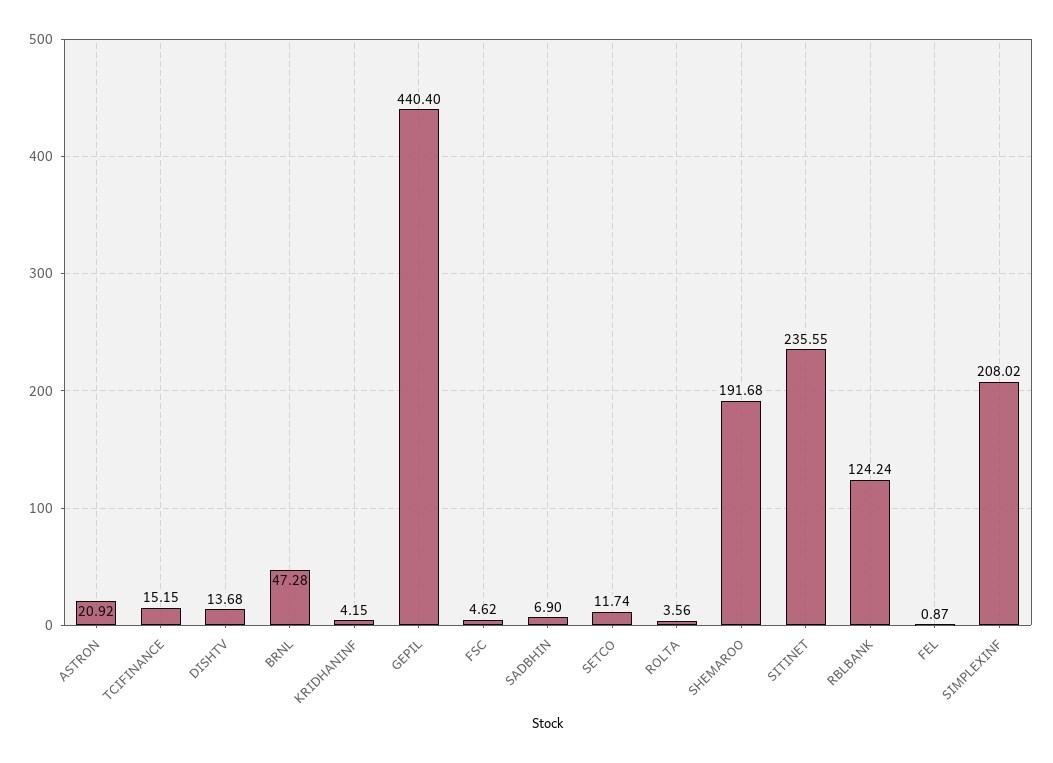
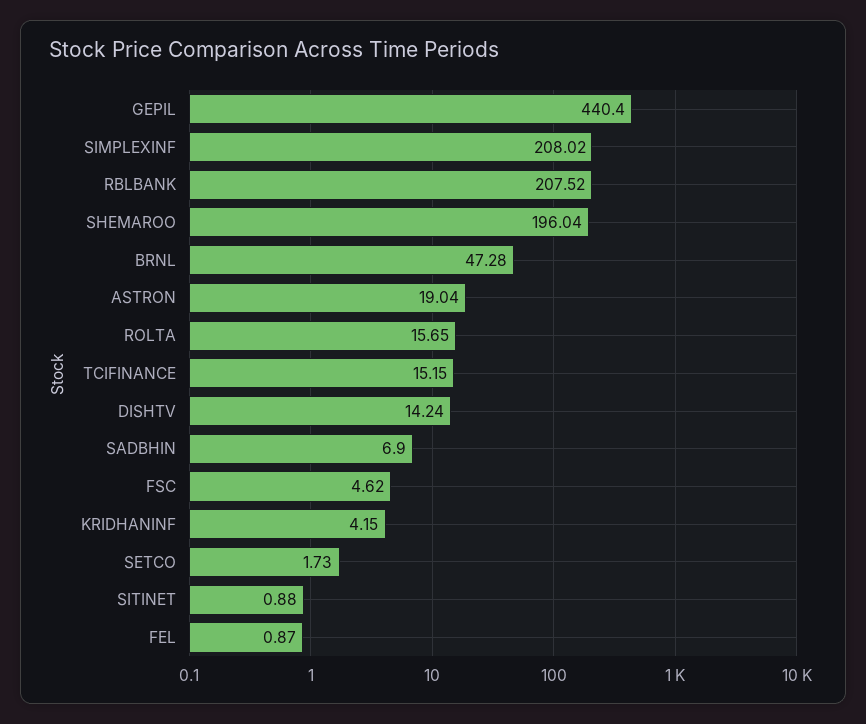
  {
-   "ASTRON": 20.92,
+   "ASTRON": 19.04,
    "TCIFINANCE": 15.15,
-   "DISHTV": 13.68,
+   "DISHTV": 14.24,
    "BRNL": 47.28,
    "KRIDHANINF": 4.15,
    "GEPIL": 440.4,
    "FSC": 4.62,
    "SADBHIN": 6.9,
-   "SETCO": 11.74,
+   "SETCO": 1.73,
-   "ROLTA": 3.56,
+   "ROLTA": 15.65,
-   "SHEMAROO": 191.68,
+   "SHEMAROO": 196.04,
-   "SITINET": 235.55,
+   "SITINET": 0.88,
-   "RBLBANK": 124.24,
+   "RBLBANK": 207.52,
    "FEL": 0.87,
    "SIMPLEXINF": 208.02
  }

